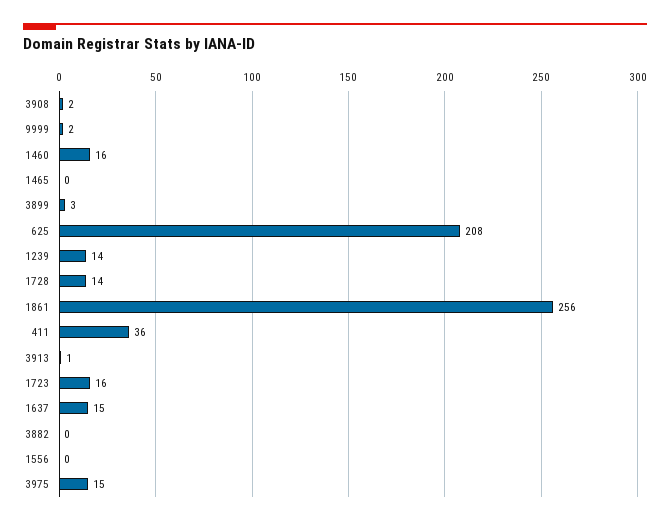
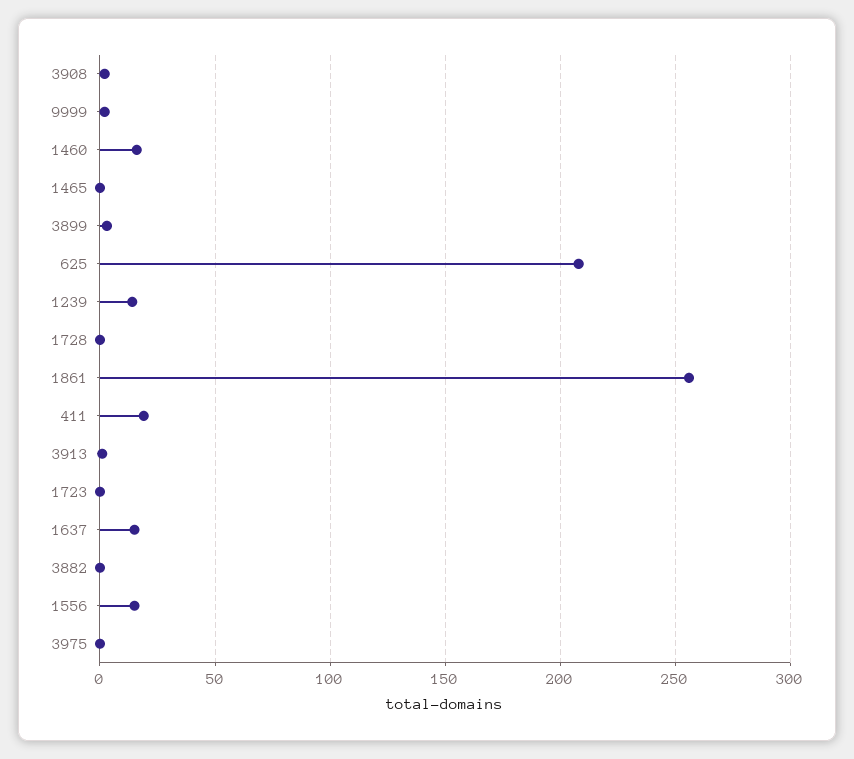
  {
    "3908": 2,
    "9999": 2,
    "1460": 16,
    "1465": 0,
    "3899": 3,
    "625": 208,
    "1239": 14,
-   "1728": 14,
+   "1728": 0,
    "1861": 256,
-   "411": 36,
+   "411": 20,
    "3913": 1,
-   "1723": 16,
+   "1723": 0,
    "1637": 15,
    "3882": 0,
-   "1556": 0,
+   "1556": 15,
-   "3975": 15
+   "3975": 0
  }

